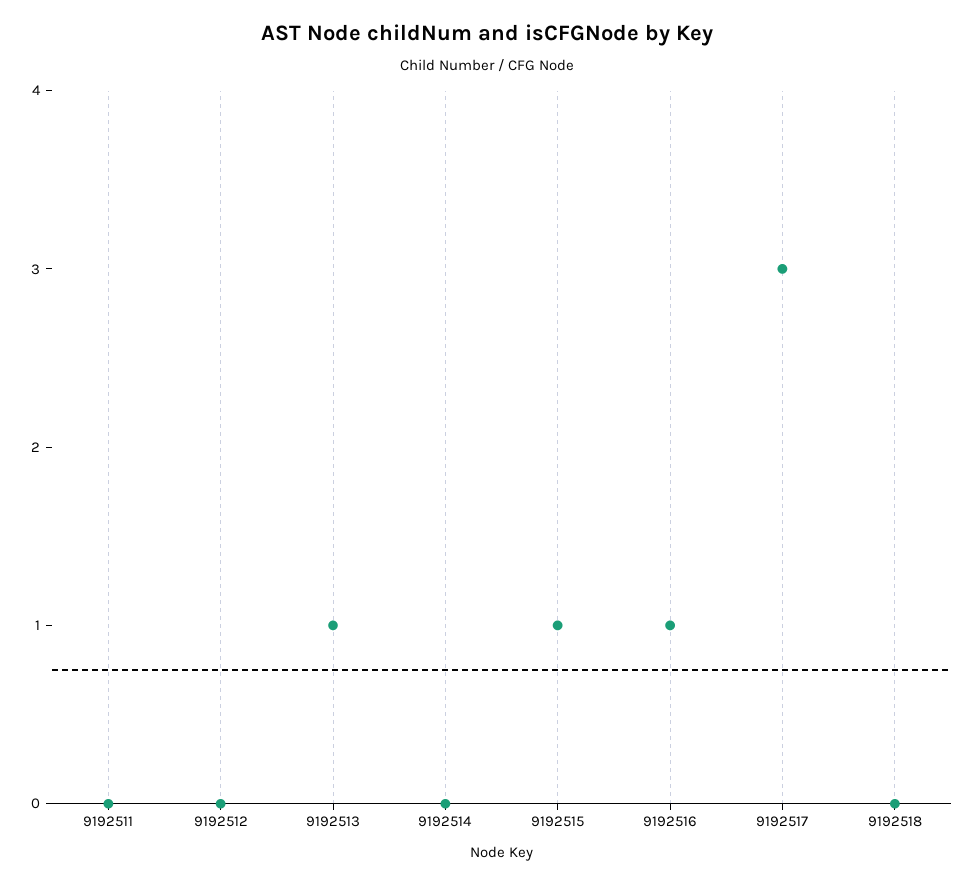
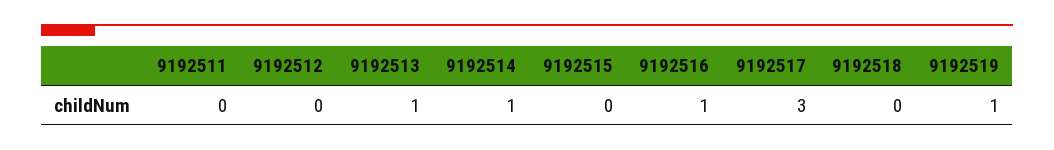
  {
    "9192511": 0,
    "9192512": 0,
    "9192513": 1,
-   "9192514": 0,
+   "9192514": 1,
-   "9192515": 1,
+   "9192515": 0,
    "9192516": 1,
    "9192517": 3,
-   "9192518": 0
+   "9192518": 0,
+   "9192519": 1
  }

